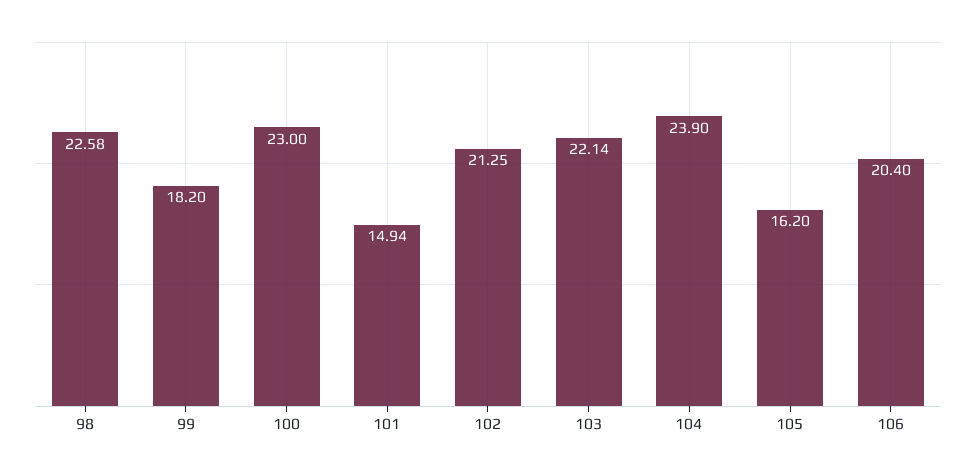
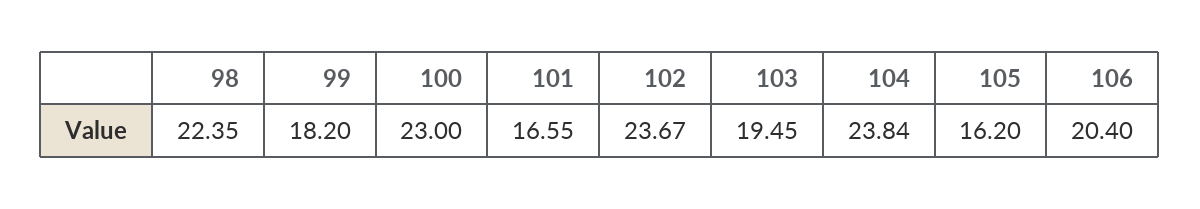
  {
-   "98": 22.58,
+   "98": 22.35,
    "99": 18.2,
    "100": 23,
-   "101": 14.94,
+   "101": 16.55,
-   "102": 21.25,
+   "102": 23.67,
-   "103": 22.14,
+   "103": 19.45,
-   "104": 23.9,
+   "104": 23.84,
    "105": 16.2,
    "106": 20.4
  }

